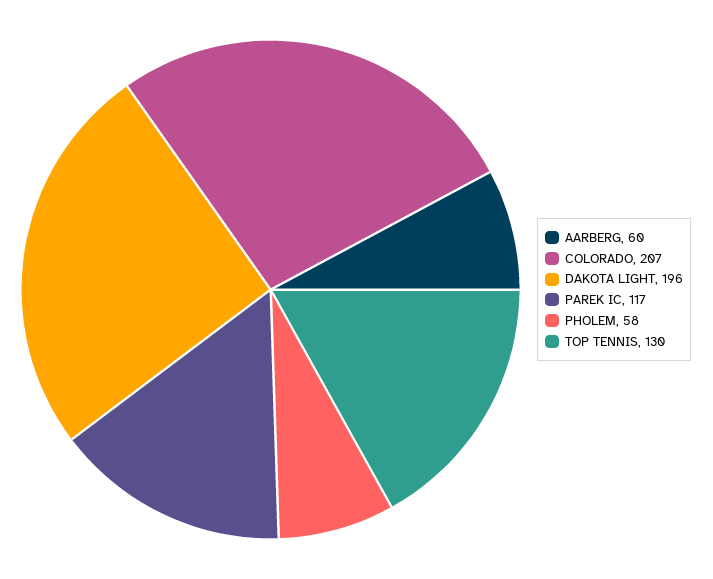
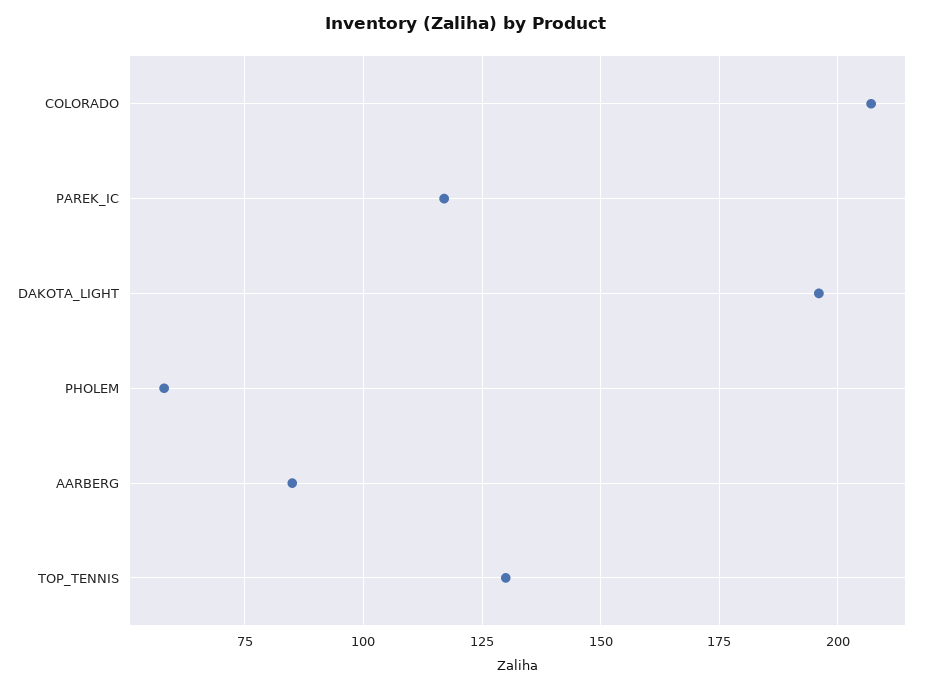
  {
-   "AARBERG": 60,
+   "AARBERG": 85,
    "COLORADO": 207,
    "DAKOTA LIGHT": 196,
    "PAREK IC": 117,
    "PHOLEM": 58,
    "TOP TENNIS": 130
  }

